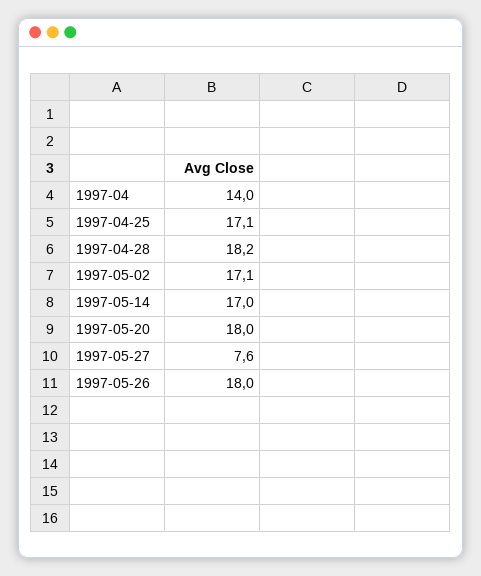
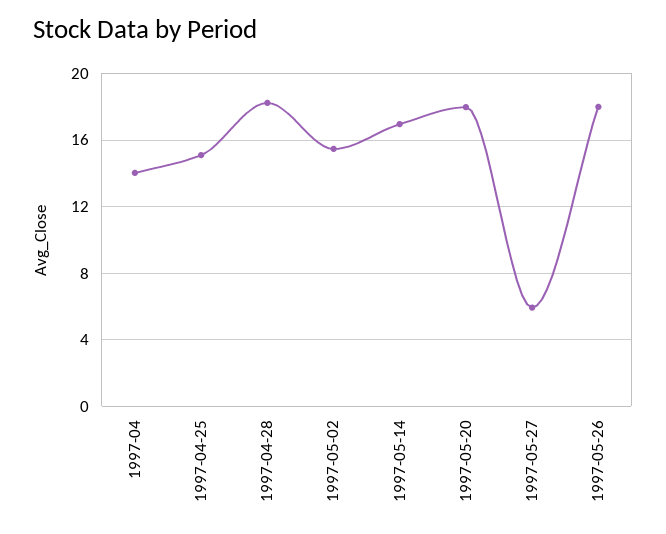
  {
    "1997-04": 14,
-   "1997-04-25": 17.1,
+   "1997-04-25": 15,
    "1997-04-28": 18.2,
-   "1997-05-02": 17.1,
+   "1997-05-02": 15.5,
    "1997-05-14": 17,
    "1997-05-20": 18,
-   "1997-05-27": 7.6,
+   "1997-05-27": 6,
    "1997-05-26": 18
  }

